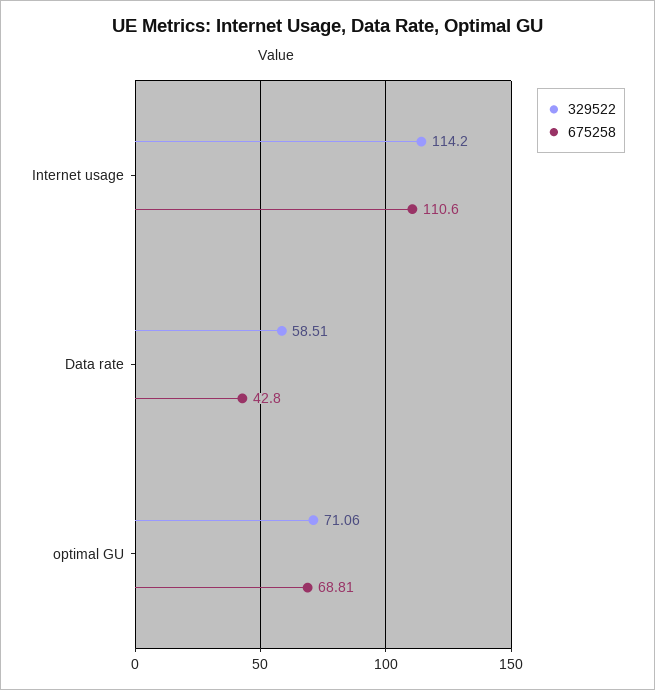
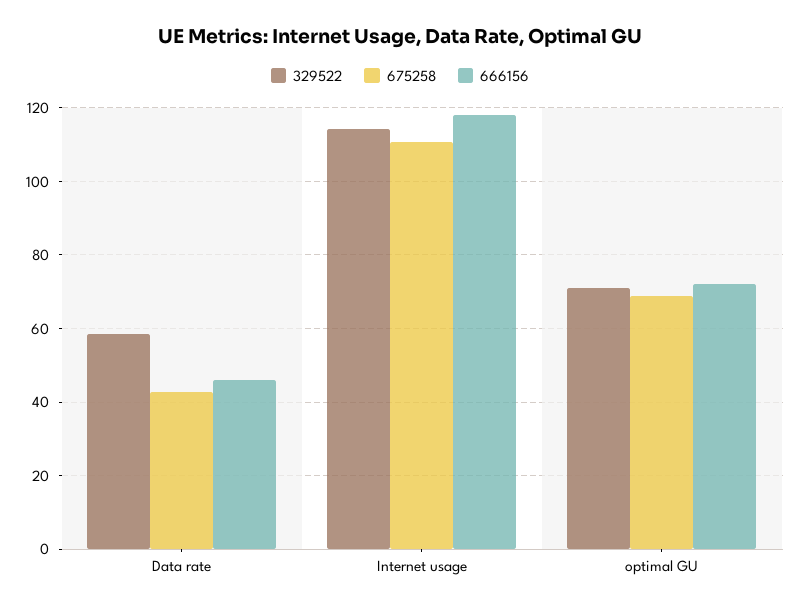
  {
    "329522": {
      "Internet usage": 114.2,
      "Data rate": 58.51,
      "optimal GU": 71.06
    },
    "675258": {
      "Internet usage": 110.6,
      "Data rate": 42.8,
      "optimal GU": 68.81
-   }
+   },
+   "666156": {
+     "Data rate": 46,
+     "Internet usage": 118,
+     "optimal GU": 72
+   }
  }

